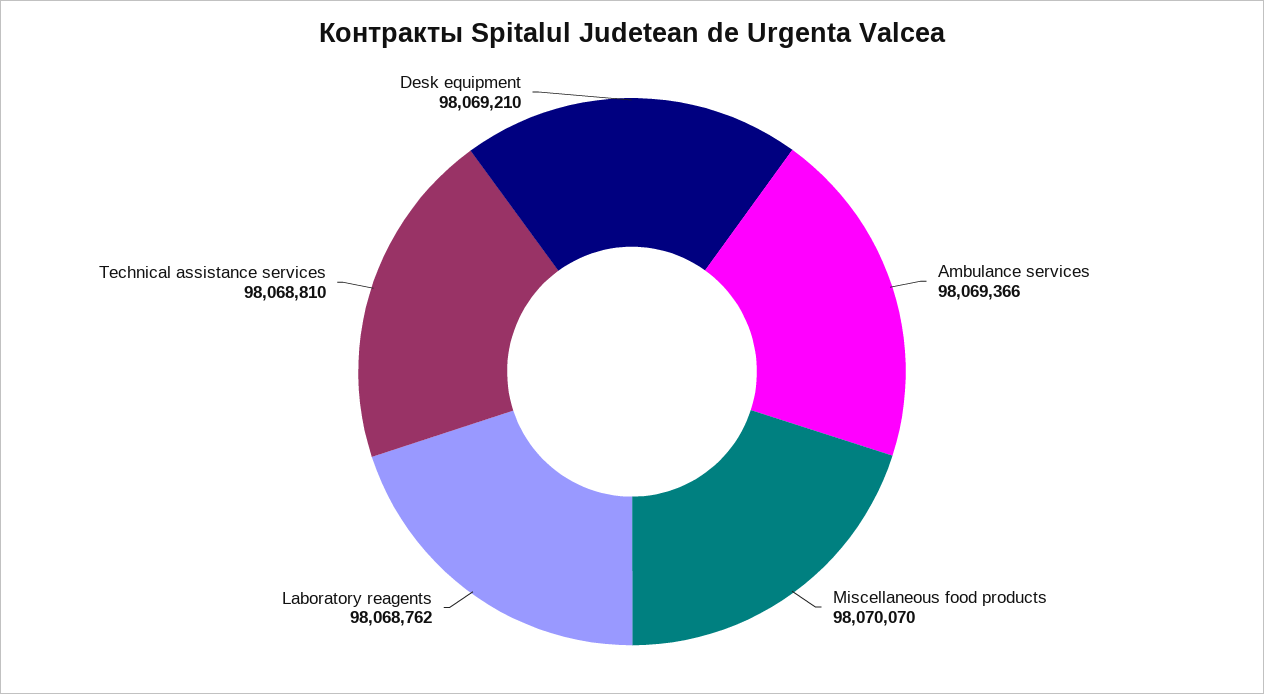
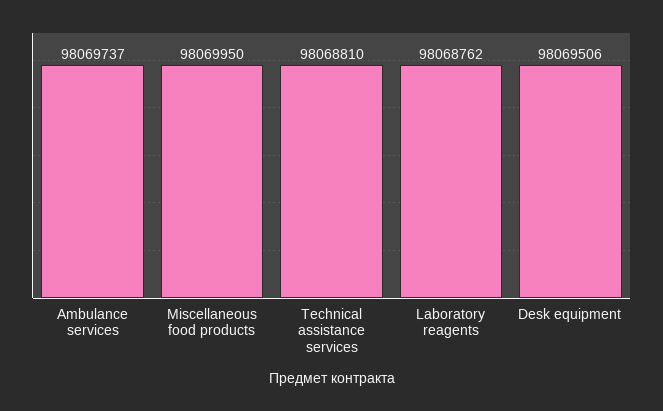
  {
-   "Ambulance services": 98069366,
+   "Ambulance services": 98069737,
-   "Miscellaneous food products": 98070070,
+   "Miscellaneous food products": 98069950,
    "Laboratory reagents": 98068762,
    "Technical assistance services": 98068810,
-   "Desk equipment": 98069210
+   "Desk equipment": 98069506
  }

